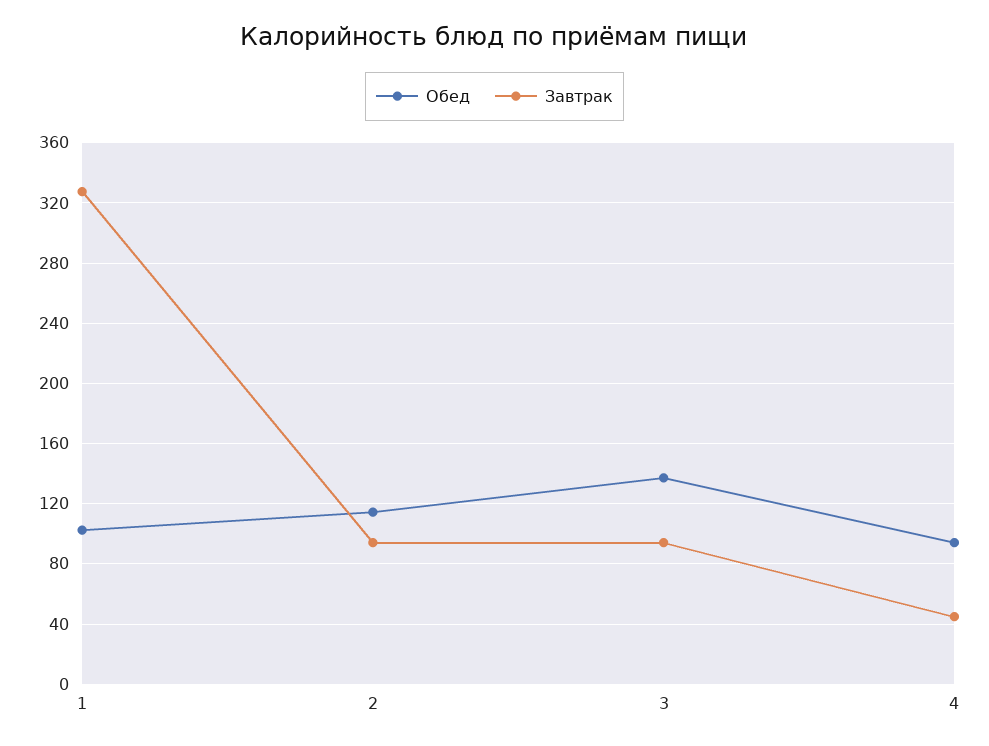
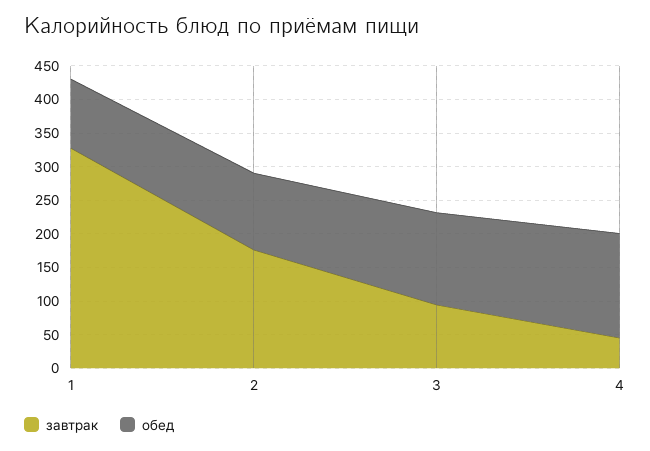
  {
    "Обед": {
      "1": 105,
      "2": 115,
      "3": 135,
-     "4": 95
+     "4": 150
    },
    "Завтрак": {
      "1": 330,
-     "2": 95,
+     "2": 175,
      "3": 95,
      "4": 45
    }
  }

